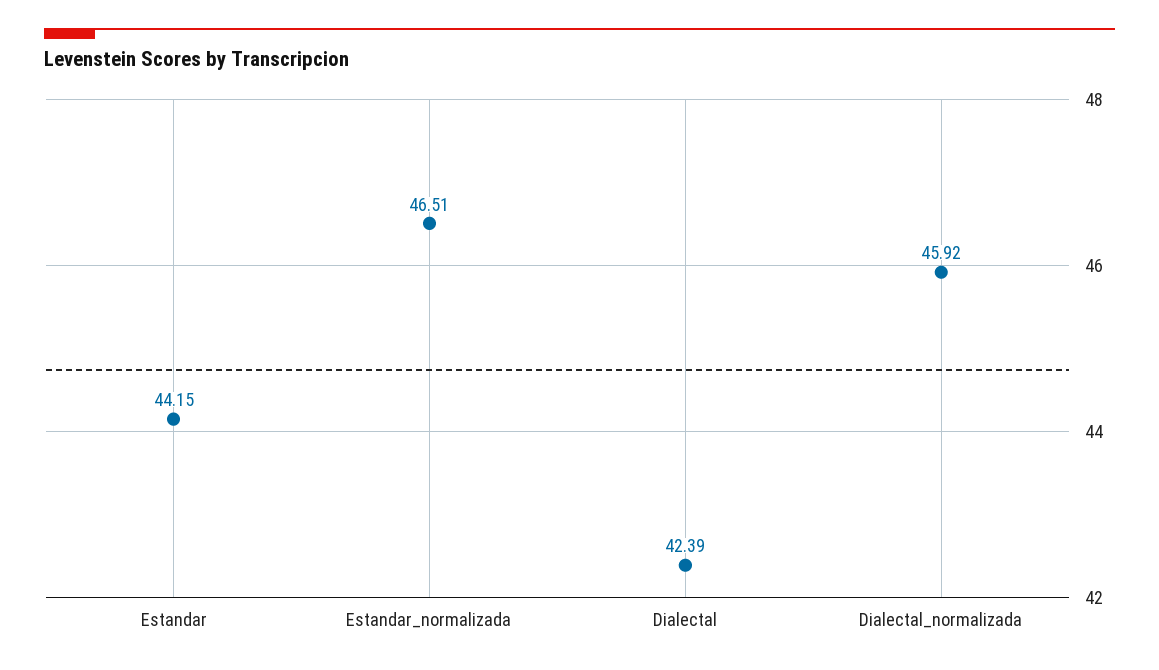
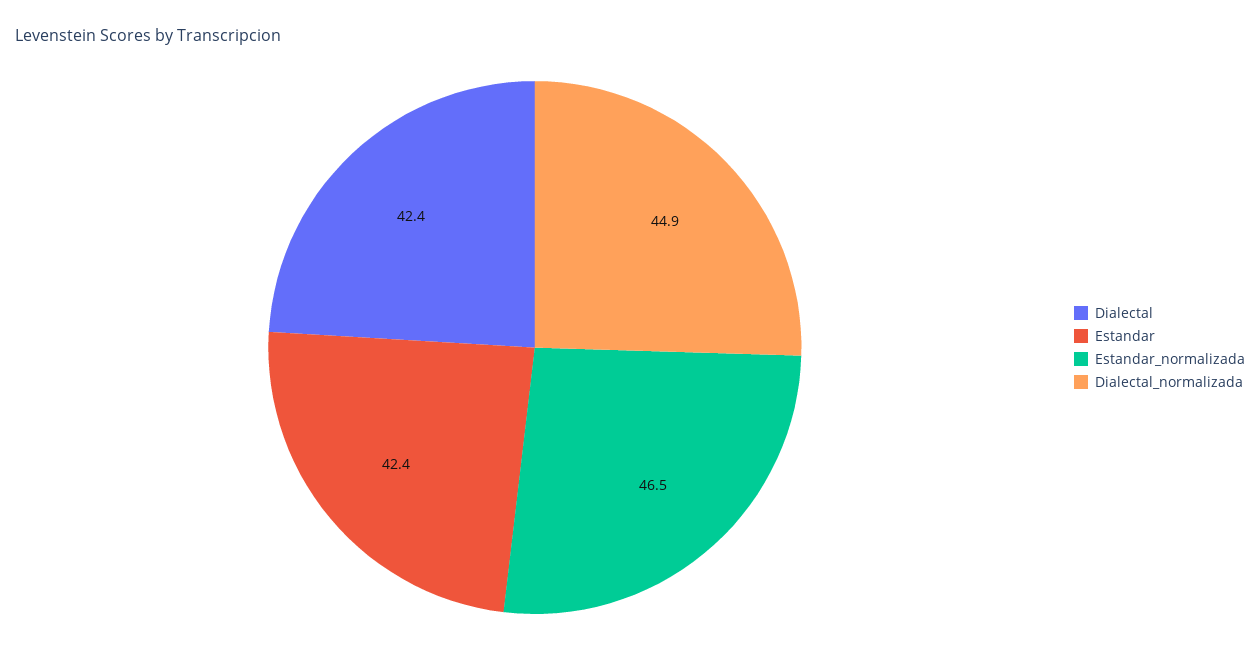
  {
-   "Estandar": 44.15,
+   "Estandar": 42.4,
    "Estandar_normalizada": 46.51,
    "Dialectal": 42.39,
-   "Dialectal_normalizada": 45.92
+   "Dialectal_normalizada": 44.9
  }

